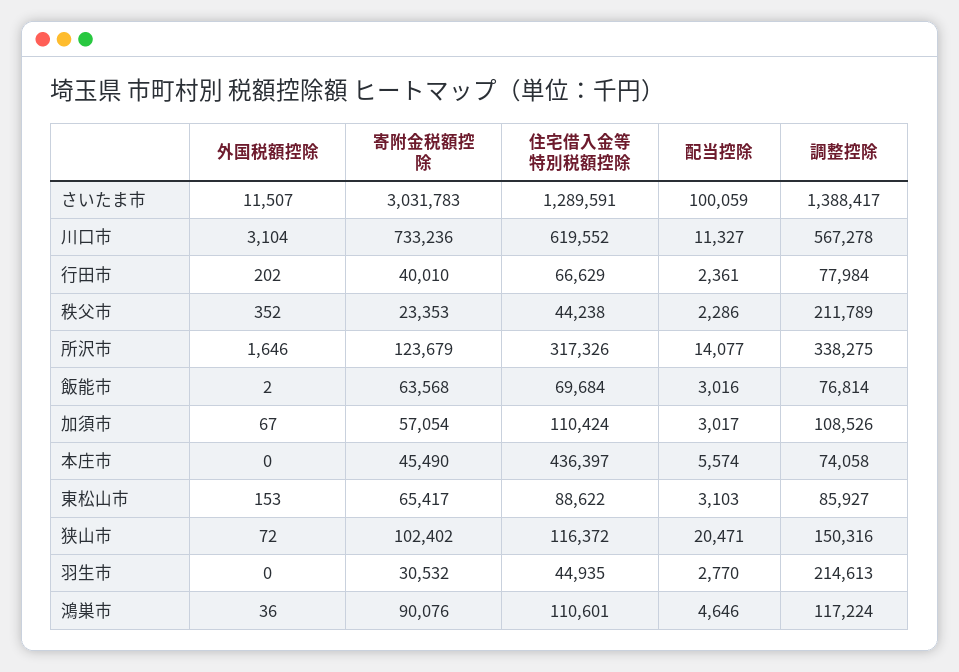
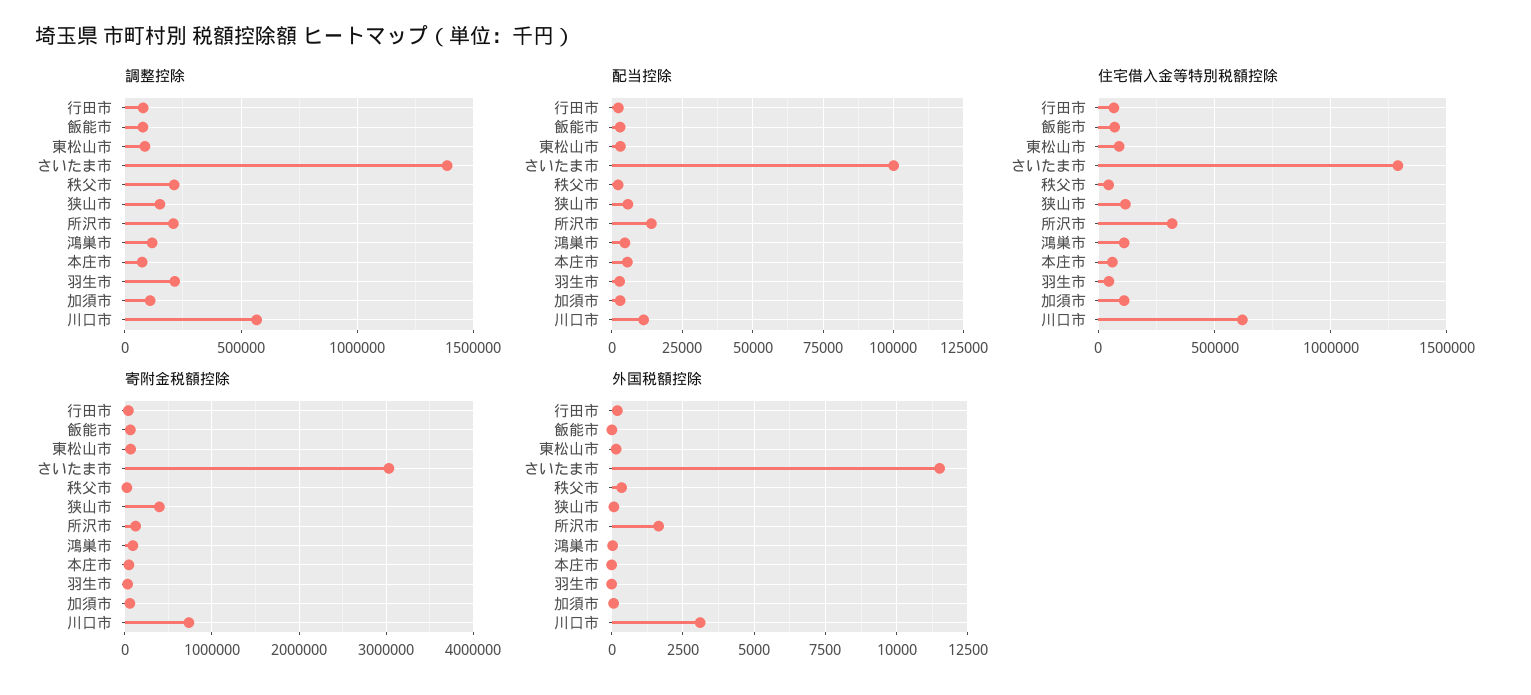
  {
    "外国税額控除": {
      "さいたま市": 11507,
      "川口市": 3104,
      "行田市": 202,
      "秩父市": 352,
      "所沢市": 1646,
      "飯能市": 2,
      "加須市": 67,
      "本庄市": 0,
      "東松山市": 153,
      "狭山市": 72,
      "羽生市": 0,
      "鴻巣市": 36
    },
    "寄附金税額控除": {
      "さいたま市": 3031783,
      "川口市": 733236,
      "行田市": 40010,
      "秩父市": 23353,
      "所沢市": 123679,
      "飯能市": 63568,
      "加須市": 57054,
      "本庄市": 45490,
      "東松山市": 65417,
-     "狭山市": 102402,
+     "狭山市": 400000,
      "羽生市": 30532,
      "鴻巣市": 90076
    },
    "住宅借入金等特別税額控除": {
      "さいたま市": 1289591,
      "川口市": 619552,
      "行田市": 66629,
      "秩父市": 44238,
      "所沢市": 317326,
      "飯能市": 69684,
      "加須市": 110424,
-     "本庄市": 436397,
+     "本庄市": 50000,
      "東松山市": 88622,
      "狭山市": 116372,
      "羽生市": 44935,
      "鴻巣市": 110601
    },
    "配当控除": {
      "さいたま市": 100059,
      "川口市": 11327,
      "行田市": 2361,
      "秩父市": 2286,
      "所沢市": 14077,
      "飯能市": 3016,
      "加須市": 3017,
      "本庄市": 5574,
      "東松山市": 3103,
-     "狭山市": 20471,
+     "狭山市": 5000,
      "羽生市": 2770,
      "鴻巣市": 4646
    },
    "調整控除": {
      "さいたま市": 1388417,
      "川口市": 567278,
      "行田市": 77984,
      "秩父市": 211789,
-     "所沢市": 338275,
+     "所沢市": 200000,
      "飯能市": 76814,
      "加須市": 108526,
      "本庄市": 74058,
      "東松山市": 85927,
      "狭山市": 150316,
      "羽生市": 214613,
      "鴻巣市": 117224
    }
  }

